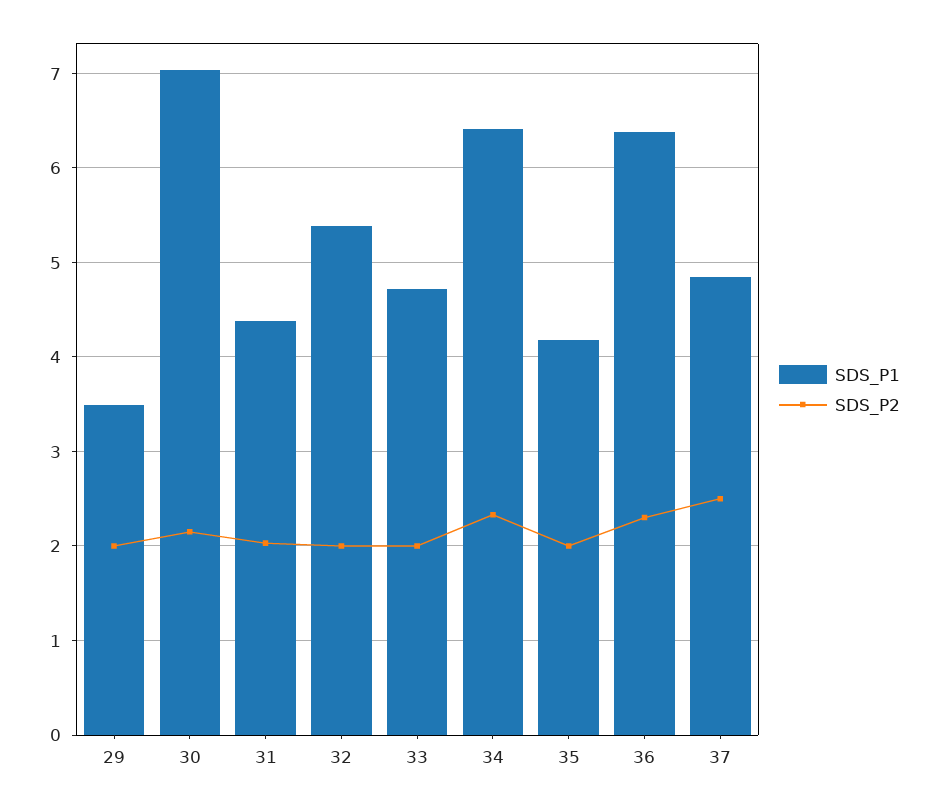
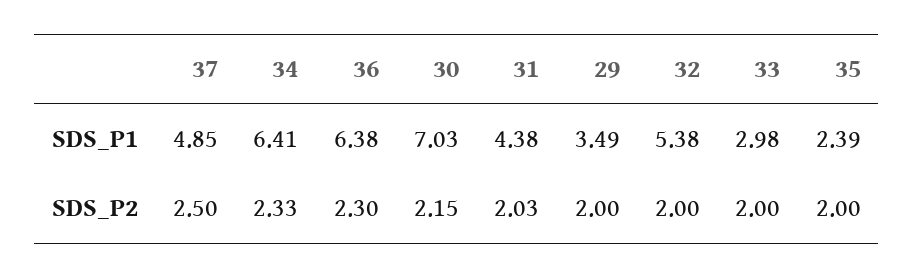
  {
    "SDS_P1": {
      "29": 3.49,
      "30": 7.03,
      "31": 4.38,
      "32": 5.38,
-     "33": 4.7,
+     "33": 2.98,
      "34": 6.41,
-     "35": 4.2,
+     "35": 2.39,
      "36": 6.38,
      "37": 4.85
    },
    "SDS_P2": {
      "29": 2,
      "30": 2.15,
      "31": 2.03,
      "32": 2,
      "33": 2,
      "34": 2.33,
      "35": 2,
      "36": 2.3,
      "37": 2.5
    }
  }

